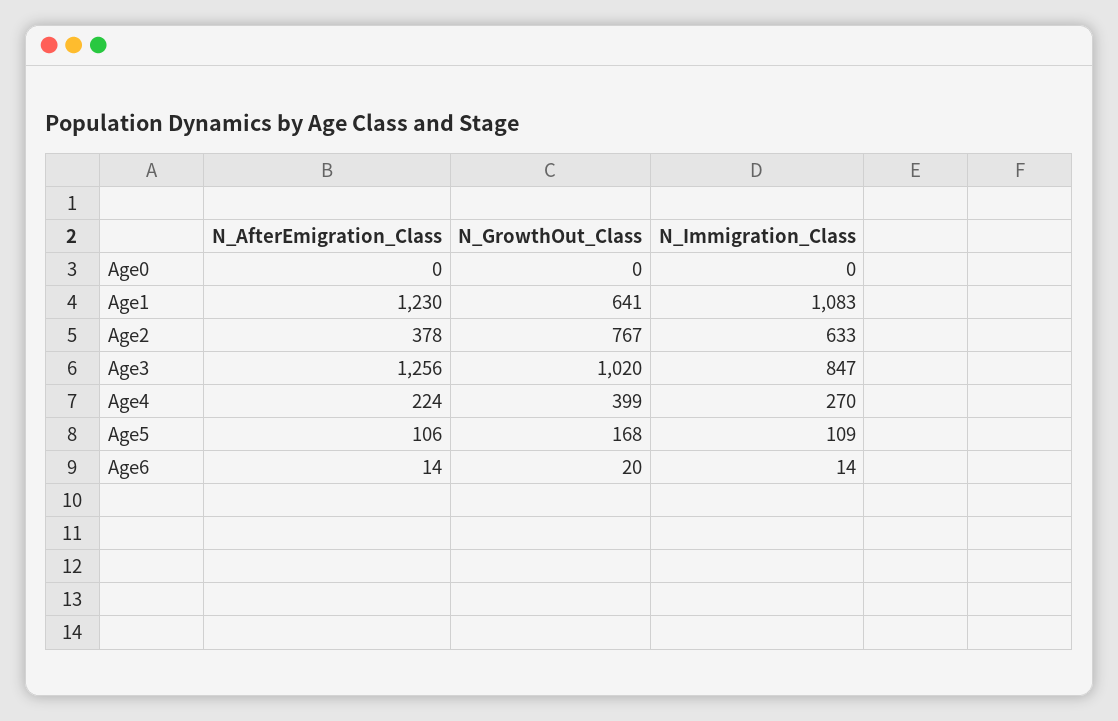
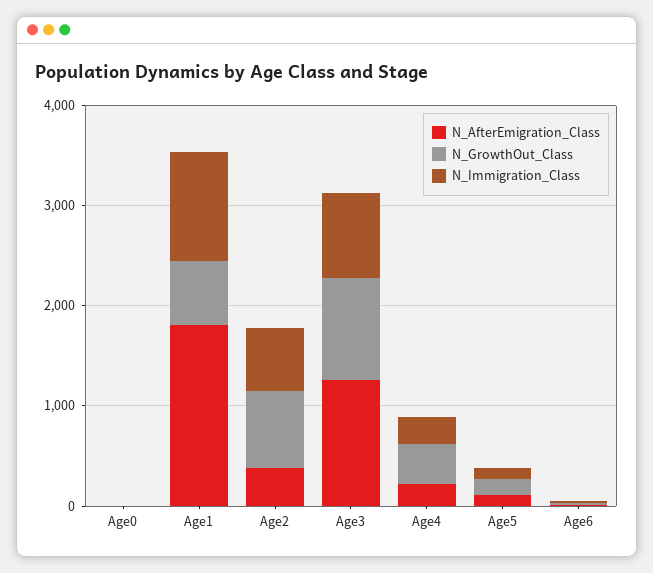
  {
    "N_AfterEmigration_Class": {
      "Age0": 0,
-     "Age1": 1230,
+     "Age1": 1800,
      "Age2": 378,
      "Age3": 1256,
      "Age4": 224,
      "Age5": 106,
      "Age6": 14
    },
    "N_GrowthOut_Class": {
      "Age0": 0,
      "Age1": 641,
      "Age2": 767,
      "Age3": 1020,
      "Age4": 399,
      "Age5": 168,
      "Age6": 20
    },
    "N_Immigration_Class": {
      "Age0": 0,
      "Age1": 1083,
      "Age2": 633,
      "Age3": 847,
      "Age4": 270,
      "Age5": 109,
      "Age6": 14
    }
  }

